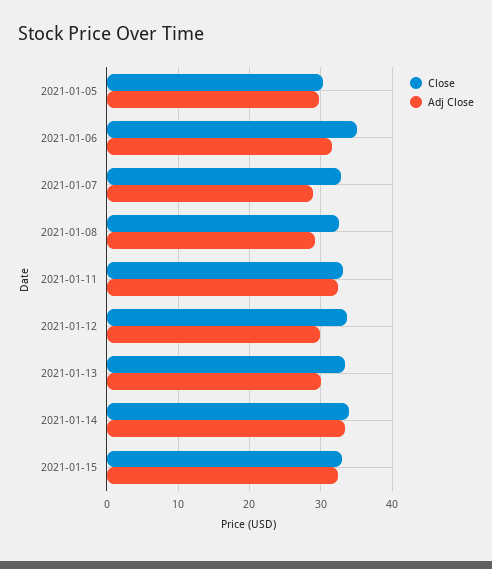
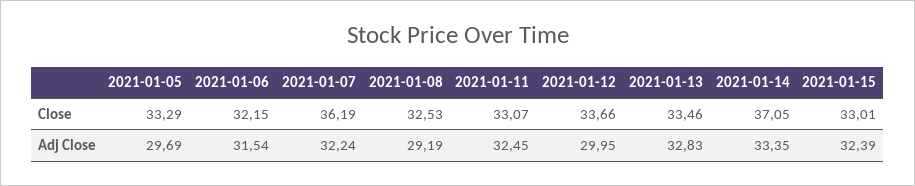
  {
    "Close": {
-     "2021-01-05": 30,
+     "2021-01-05": 33.29,
-     "2021-01-06": 35,
+     "2021-01-06": 32.15,
-     "2021-01-07": 33,
+     "2021-01-07": 36.19,
      "2021-01-08": 32.53,
      "2021-01-11": 33.07,
      "2021-01-12": 33.66,
      "2021-01-13": 33.46,
-     "2021-01-14": 34,
+     "2021-01-14": 37.05,
      "2021-01-15": 33.01
    },
    "Adj Close": {
      "2021-01-05": 29.69,
      "2021-01-06": 31.54,
-     "2021-01-07": 29,
+     "2021-01-07": 32.24,
      "2021-01-08": 29.19,
      "2021-01-11": 32.45,
      "2021-01-12": 29.95,
-     "2021-01-13": 30,
+     "2021-01-13": 32.83,
      "2021-01-14": 33.35,
      "2021-01-15": 32.39
    }
  }

